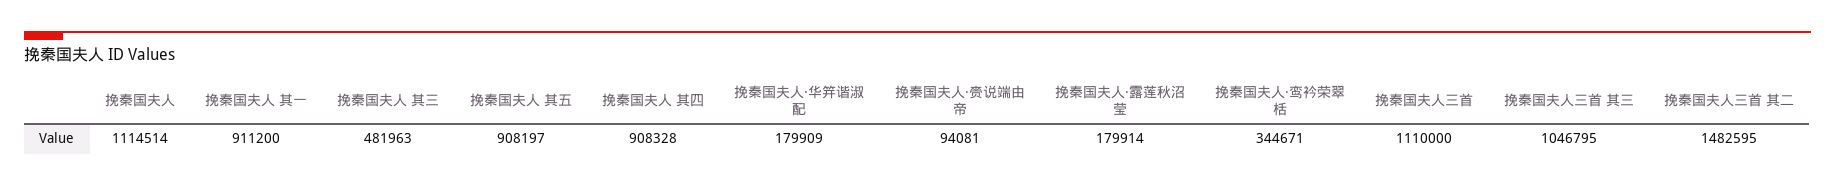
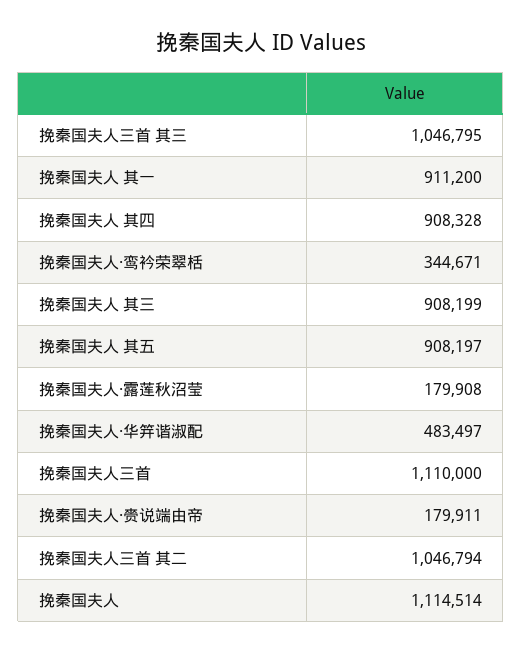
  {
    "挽秦国夫人": 1114514,
    "挽秦国夫人 其一": 911200,
-   "挽秦国夫人 其三": 481963,
+   "挽秦国夫人 其三": 908199,
    "挽秦国夫人 其五": 908197,
    "挽秦国夫人 其四": 908328,
-   "挽秦国夫人·华笄谐淑配": 179909,
+   "挽秦国夫人·华笄谐淑配": 483497,
-   "挽秦国夫人·赍说端由帝": 94081,
+   "挽秦国夫人·赍说端由帝": 179911,
-   "挽秦国夫人·露莲秋沼莹": 179914,
+   "挽秦国夫人·露莲秋沼莹": 179908,
    "挽秦国夫人·鸾衿荣翠栝": 344671,
    "挽秦国夫人三首": 1110000,
    "挽秦国夫人三首 其三": 1046795,
-   "挽秦国夫人三首 其二": 1482595
+   "挽秦国夫人三首 其二": 1046794
  }

